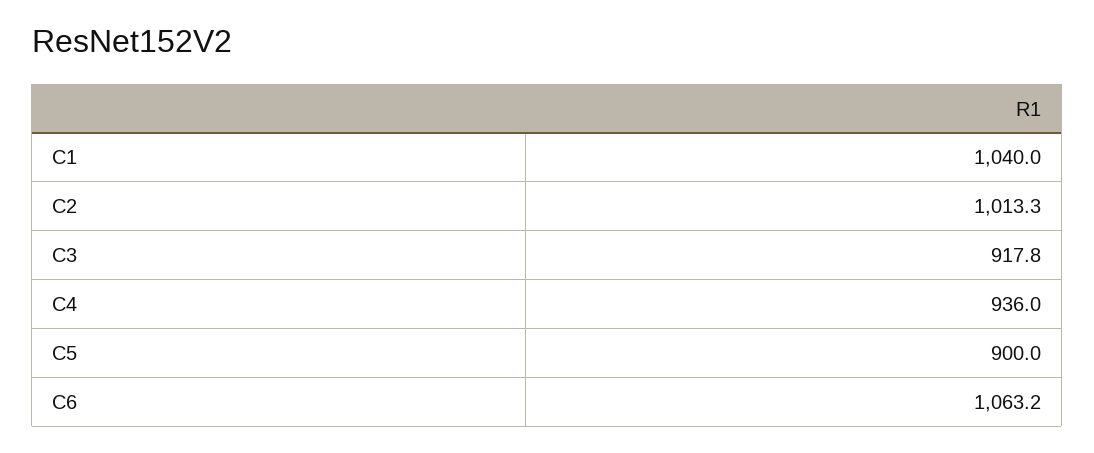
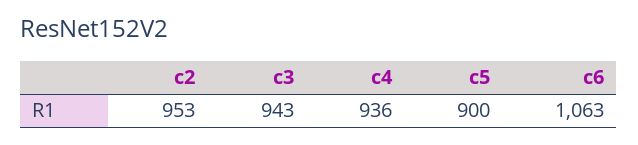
  {
-   "C1": 1040,
-   "C2": 1013.3,
+   "C2": 953,
-   "C3": 917.8,
+   "C3": 943,
    "C4": 936,
    "C5": 900,
    "C6": 1063.2
  }

